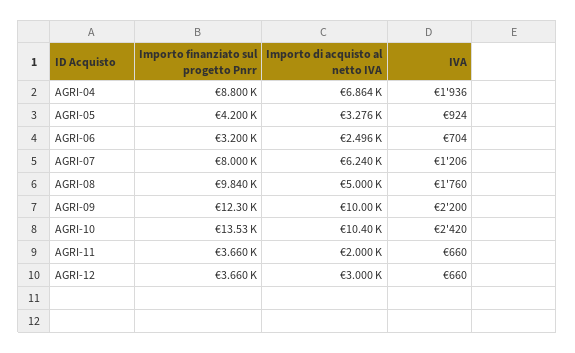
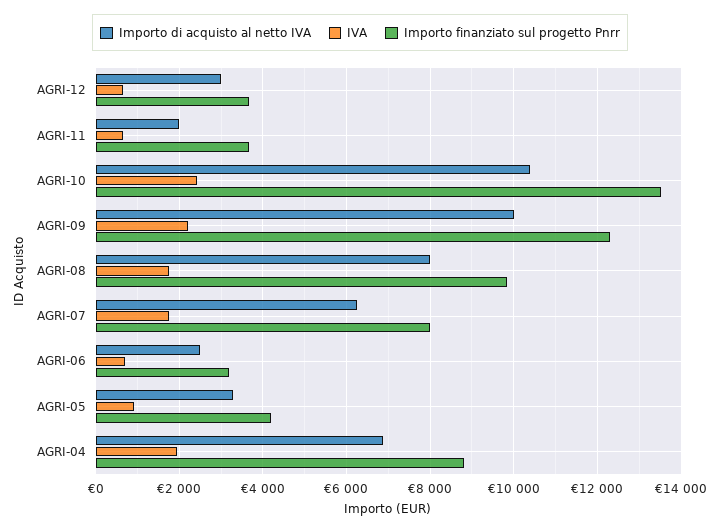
  {
    "Importo finanziato sul progetto Pnrr": {
      "AGRI-04": 8800,
      "AGRI-05": 4200,
      "AGRI-06": 3200,
      "AGRI-07": 8000,
      "AGRI-08": 9840,
      "AGRI-09": 12300,
      "AGRI-10": 13530,
      "AGRI-11": 3660,
      "AGRI-12": 3660
    },
    "Importo di acquisto al netto IVA": {
      "AGRI-04": 6864,
      "AGRI-05": 3276,
      "AGRI-06": 2496,
      "AGRI-07": 6240,
-     "AGRI-08": 5000,
+     "AGRI-08": 8000,
      "AGRI-09": 10000,
      "AGRI-10": 10400,
      "AGRI-11": 2000,
      "AGRI-12": 3000
    },
    "IVA": {
      "AGRI-04": 1936,
      "AGRI-05": 924,
      "AGRI-06": 704,
-     "AGRI-07": 1206,
+     "AGRI-07": 1800,
      "AGRI-08": 1760,
      "AGRI-09": 2200,
      "AGRI-10": 2420,
      "AGRI-11": 660,
      "AGRI-12": 660
    }
  }

